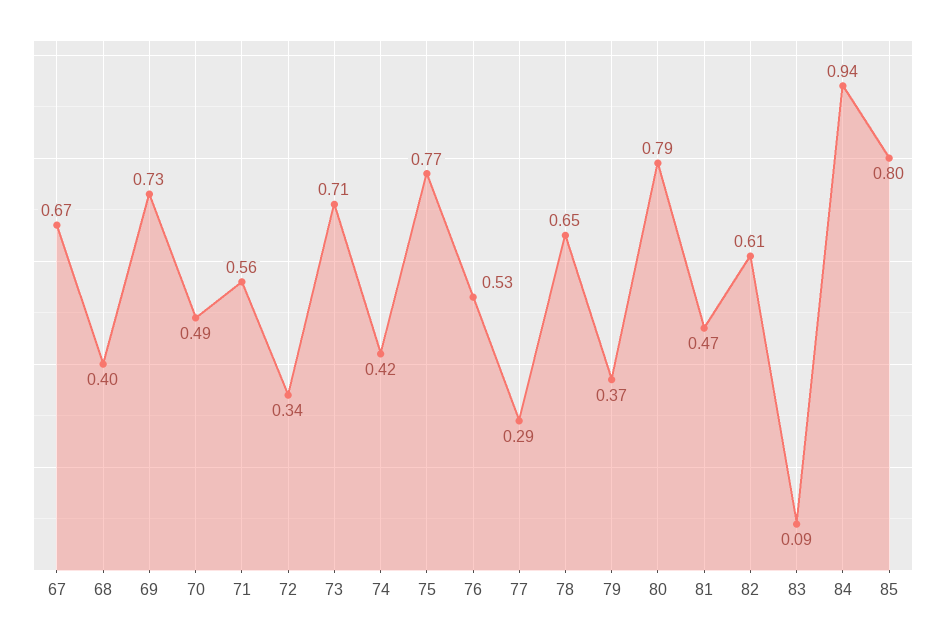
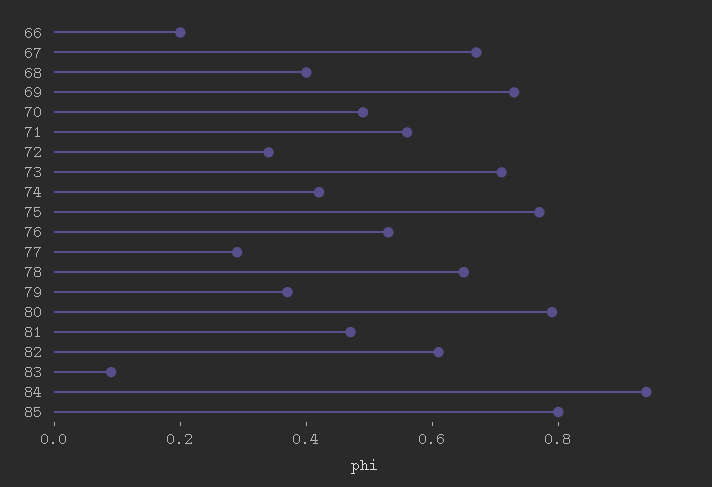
  {
    "67": 0.67,
    "68": 0.4,
    "69": 0.73,
    "70": 0.49,
    "71": 0.56,
    "72": 0.34,
    "73": 0.71,
    "74": 0.42,
    "75": 0.77,
    "76": 0.53,
    "77": 0.29,
    "78": 0.65,
    "79": 0.37,
    "80": 0.79,
    "81": 0.47,
    "82": 0.61,
    "83": 0.09,
    "84": 0.94,
-   "85": 0.8
+   "85": 0.8,
+   "66": 0.2
  }

